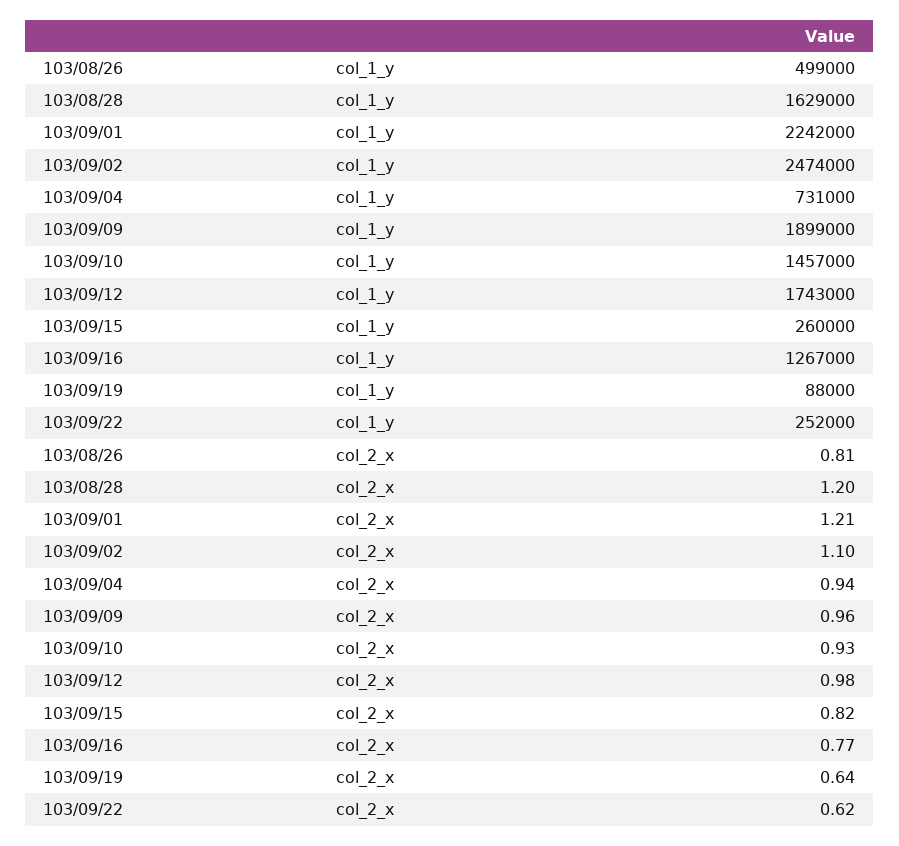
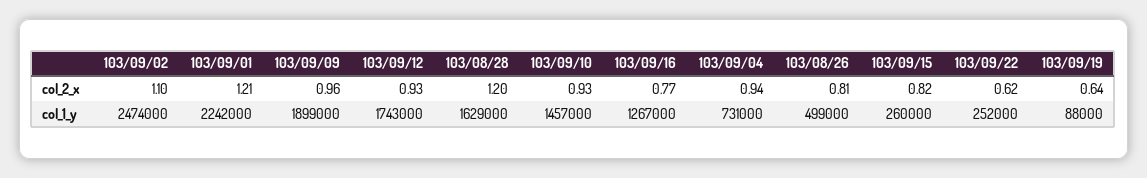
  {
    "103/08/26": {
      "col_1_y": 499000,
      "col_2_x": 0.81
    },
    "103/08/28": {
      "col_1_y": 1629000,
      "col_2_x": 1.2
    },
    "103/09/01": {
      "col_1_y": 2242000,
      "col_2_x": 1.21
    },
    "103/09/02": {
      "col_1_y": 2474000,
      "col_2_x": 1.1
    },
    "103/09/04": {
      "col_1_y": 731000,
      "col_2_x": 0.94
    },
    "103/09/09": {
      "col_1_y": 1899000,
      "col_2_x": 0.96
    },
    "103/09/10": {
      "col_1_y": 1457000,
      "col_2_x": 0.93
    },
    "103/09/12": {
      "col_1_y": 1743000,
-     "col_2_x": 0.98
+     "col_2_x": 0.93
    },
    "103/09/15": {
      "col_1_y": 260000,
      "col_2_x": 0.82
    },
    "103/09/16": {
      "col_1_y": 1267000,
      "col_2_x": 0.77
    },
    "103/09/19": {
      "col_1_y": 88000,
      "col_2_x": 0.64
    },
    "103/09/22": {
      "col_1_y": 252000,
      "col_2_x": 0.62
    }
  }

